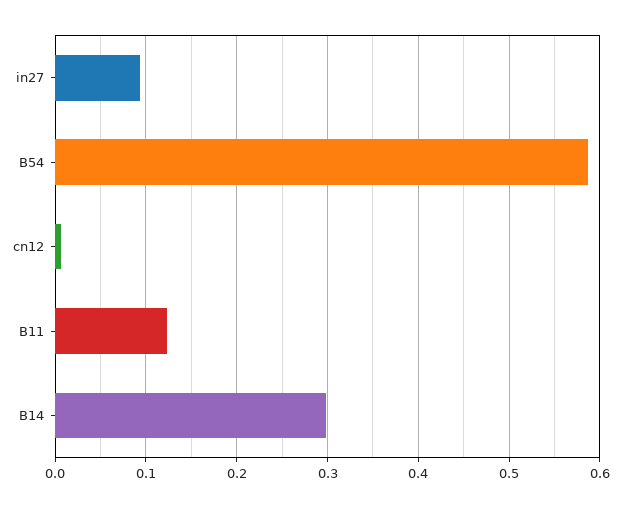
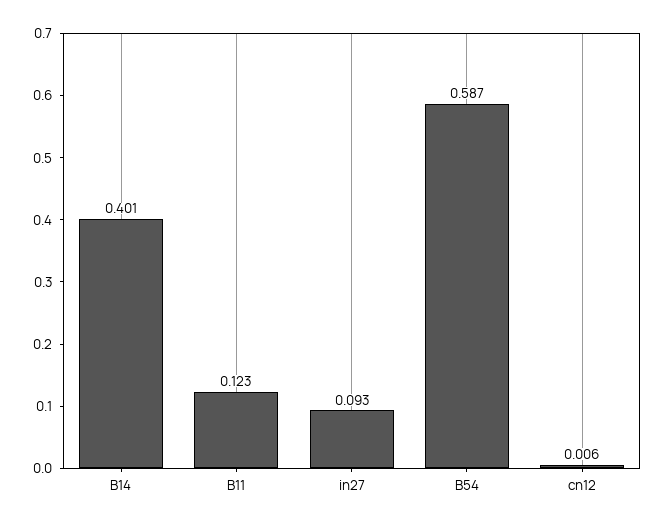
  {
    "in27": 0.093,
    "B54": 0.587,
    "cn12": 0.006,
    "B11": 0.123,
-   "B14": 0.3
+   "B14": 0.401
  }

